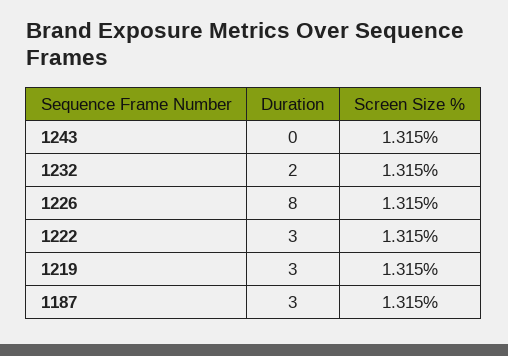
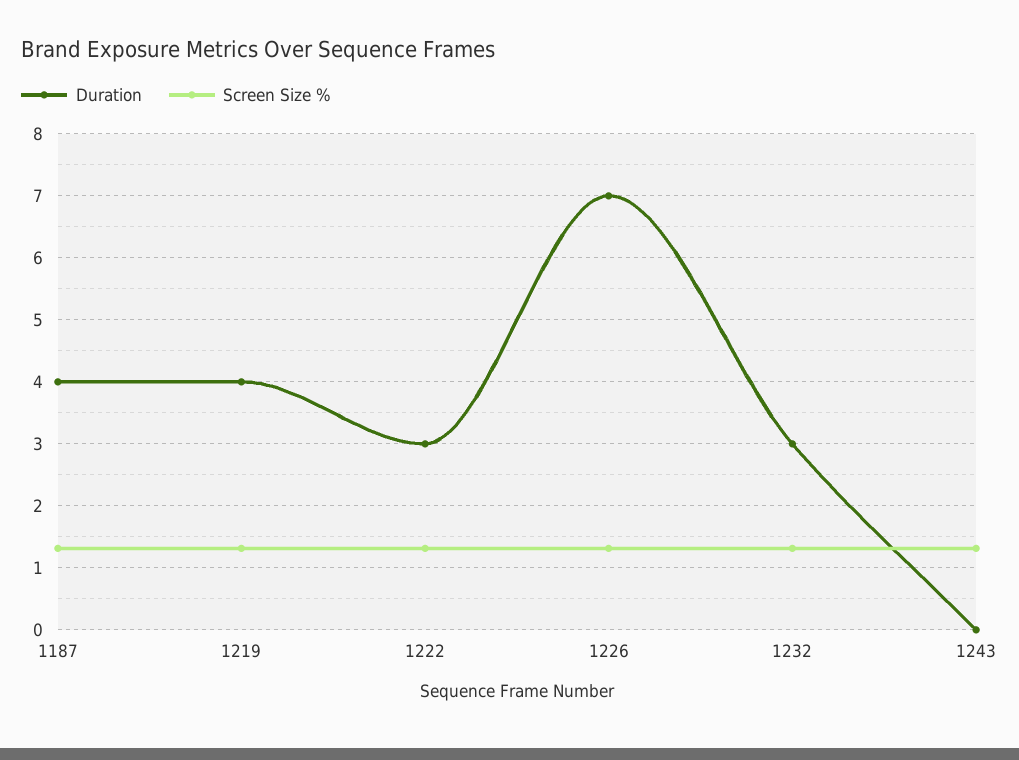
  {
    "Duration": {
      "1243": 0,
-     "1232": 2,
+     "1232": 3,
-     "1226": 8,
+     "1226": 7,
      "1222": 3,
-     "1219": 3,
+     "1219": 4,
-     "1187": 3
+     "1187": 4
    },
    "Screen Size %": {
      "1243": 1.315,
      "1232": 1.315,
      "1226": 1.315,
      "1222": 1.315,
      "1219": 1.315,
      "1187": 1.315
    }
  }

